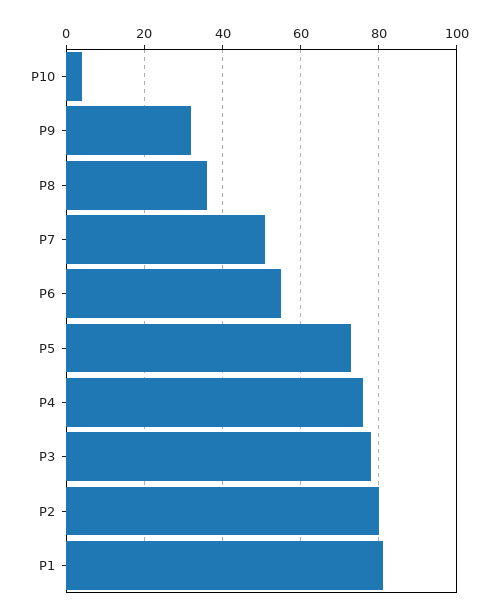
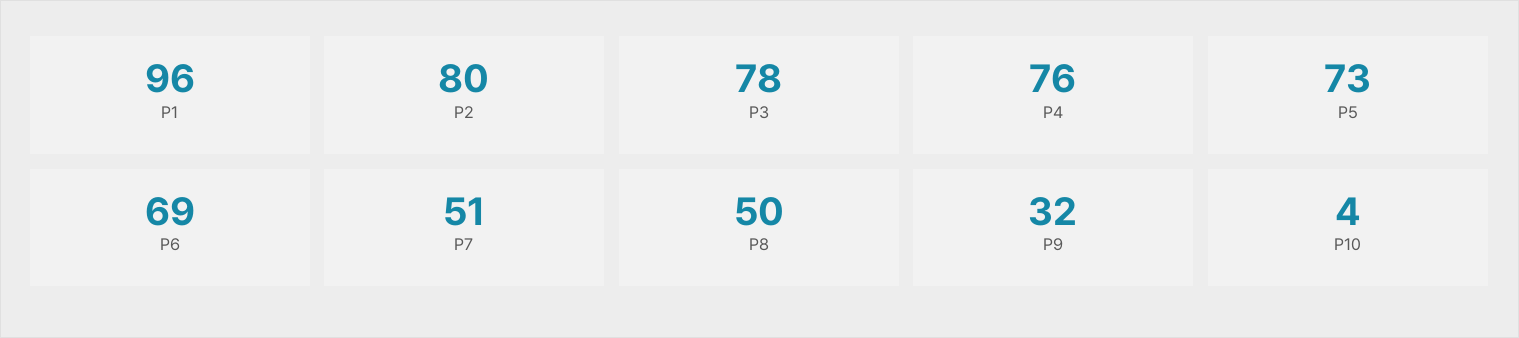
  {
    "P10": 4,
    "P9": 32,
-   "P8": 35,
+   "P8": 50,
    "P7": 51,
-   "P6": 55,
+   "P6": 69,
    "P5": 73,
    "P4": 76,
    "P3": 78,
    "P2": 80,
-   "P1": 80
+   "P1": 96
  }

